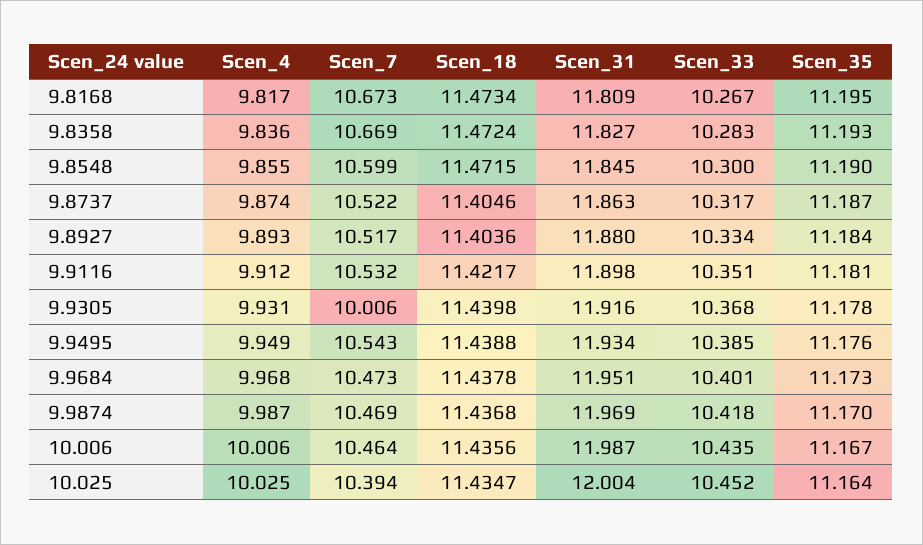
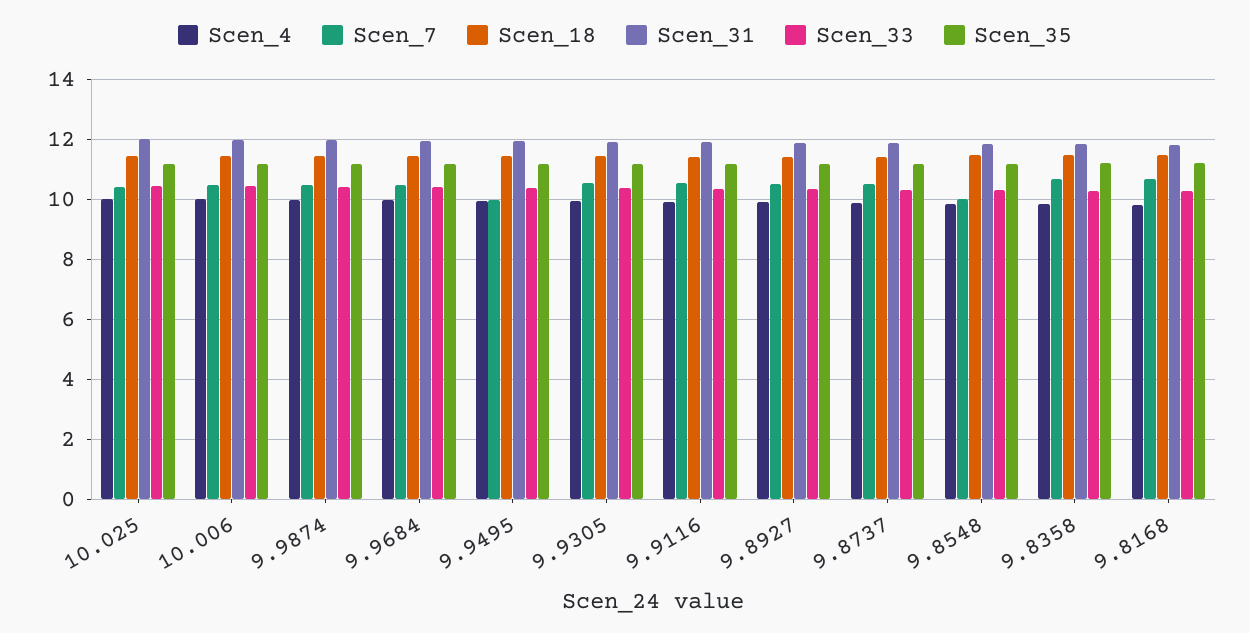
  {
    "Scen_4": {
      "9.8168": 9.817,
      "9.8358": 9.836,
      "9.8548": 9.855,
      "9.8737": 9.874,
      "9.8927": 9.893,
      "9.9116": 9.912,
      "9.9305": 9.931,
      "9.9495": 9.949,
      "9.9684": 9.968,
      "9.9874": 9.987,
      "10.006": 10.006,
      "10.025": 10.025
    },
    "Scen_7": {
      "9.8168": 10.673,
      "9.8358": 10.669,
-     "9.8548": 10.599,
+     "9.8548": 10,
      "9.8737": 10.522,
      "9.8927": 10.517,
      "9.9116": 10.532,
-     "9.9305": 10.006,
+     "9.9305": 10.6,
-     "9.9495": 10.543,
+     "9.9495": 10,
      "9.9684": 10.473,
      "9.9874": 10.469,
      "10.006": 10.464,
      "10.025": 10.394
    },
    "Scen_18": {
      "9.8168": 11.4734,
      "9.8358": 11.4724,
      "9.8548": 11.4715,
      "9.8737": 11.4046,
      "9.8927": 11.4036,
      "9.9116": 11.4217,
      "9.9305": 11.4398,
      "9.9495": 11.4388,
      "9.9684": 11.4378,
      "9.9874": 11.4368,
      "10.006": 11.4356,
      "10.025": 11.4347
    },
    "Scen_31": {
      "9.8168": 11.809,
      "9.8358": 11.827,
      "9.8548": 11.845,
      "9.8737": 11.863,
      "9.8927": 11.88,
      "9.9116": 11.898,
      "9.9305": 11.916,
      "9.9495": 11.934,
      "9.9684": 11.951,
      "9.9874": 11.969,
      "10.006": 11.987,
      "10.025": 12.004
    },
    "Scen_33": {
      "9.8168": 10.267,
      "9.8358": 10.283,
      "9.8548": 10.3,
      "9.8737": 10.317,
      "9.8927": 10.334,
      "9.9116": 10.351,
      "9.9305": 10.368,
      "9.9495": 10.385,
      "9.9684": 10.401,
      "9.9874": 10.418,
      "10.006": 10.435,
      "10.025": 10.452
    },
    "Scen_35": {
      "9.8168": 11.195,
      "9.8358": 11.193,
      "9.8548": 11.19,
      "9.8737": 11.187,
      "9.8927": 11.184,
      "9.9116": 11.181,
      "9.9305": 11.178,
      "9.9495": 11.176,
      "9.9684": 11.173,
      "9.9874": 11.17,
      "10.006": 11.167,
      "10.025": 11.164
    }
  }

